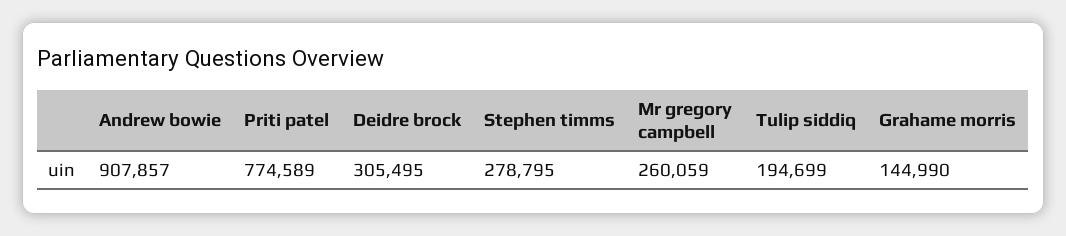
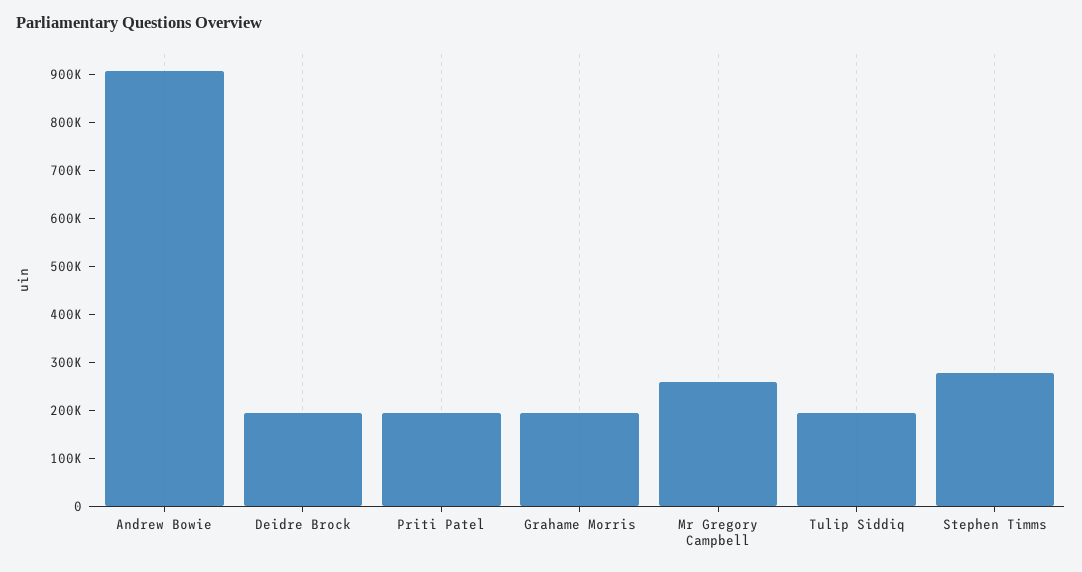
  {
    "Andrew bowie": 907857,
-   "Priti patel": 774589,
+   "Priti patel": 200000,
-   "Deidre brock": 305495,
+   "Deidre brock": 200000,
    "Stephen timms": 278795,
    "Mr gregory campbell": 260059,
    "Tulip siddiq": 194699,
-   "Grahame morris": 144990
+   "Grahame morris": 200000
  }

